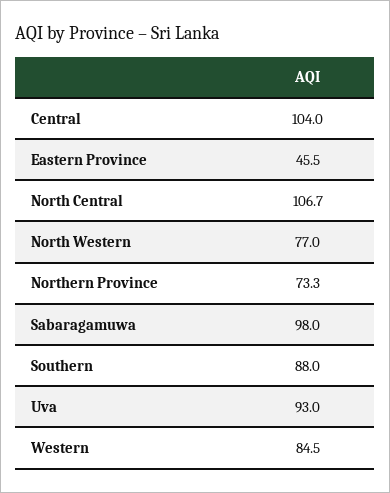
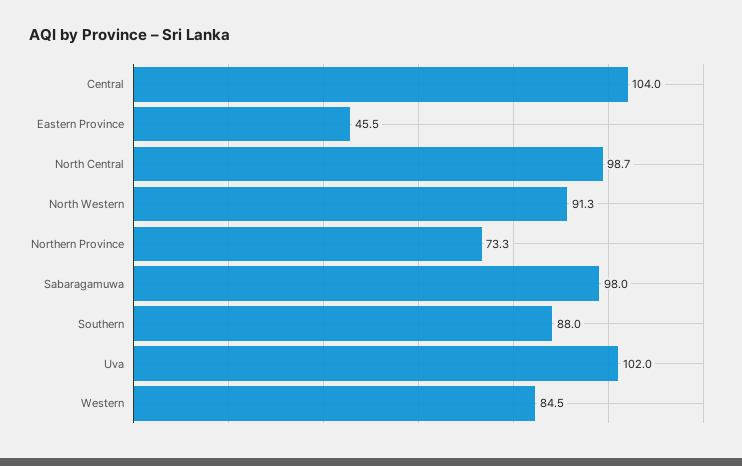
  {
    "Central": 104,
    "Eastern Province": 45.5,
-   "North Central": 106.7,
+   "North Central": 98.7,
-   "North Western": 77,
+   "North Western": 91.3,
    "Northern Province": 73.3,
    "Sabaragamuwa": 98,
    "Southern": 88,
-   "Uva": 93,
+   "Uva": 102,
    "Western": 84.5
  }

